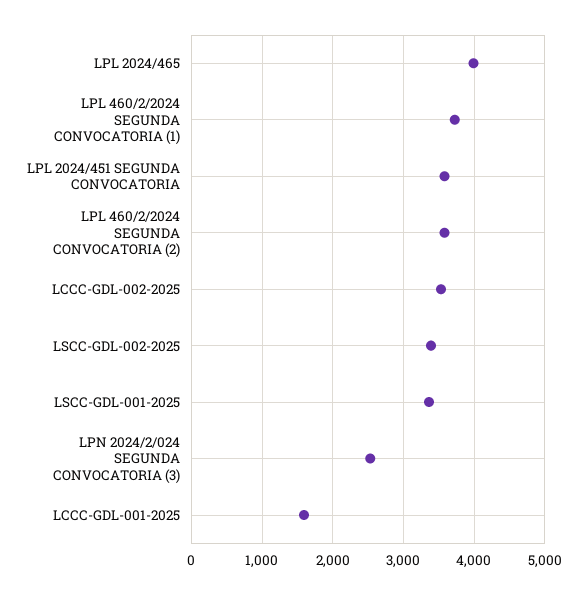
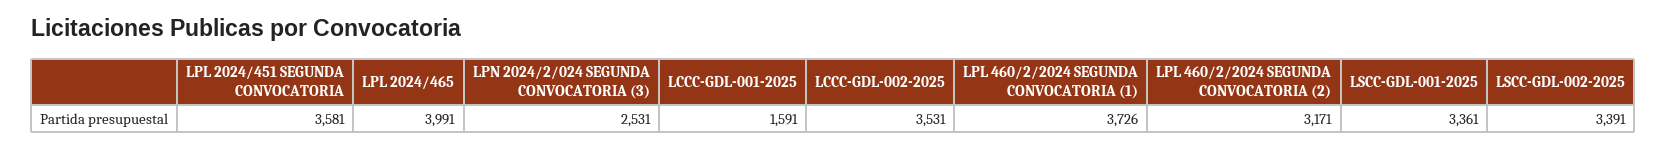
  {
    "LPL 2024/465": 3991,
    "LPL 460/2/2024 SEGUNDA CONVOCATORIA (1)": 3726,
    "LPL 2024/451 SEGUNDA CONVOCATORIA": 3581,
-   "LPL 460/2/2024 SEGUNDA CONVOCATORIA (2)": 3600,
+   "LPL 460/2/2024 SEGUNDA CONVOCATORIA (2)": 3171,
    "LCCC-GDL-002-2025": 3531,
    "LSCC-GDL-002-2025": 3391,
    "LSCC-GDL-001-2025": 3361,
    "LPN 2024/2/024 SEGUNDA CONVOCATORIA (3)": 2531,
    "LCCC-GDL-001-2025": 1591
  }

